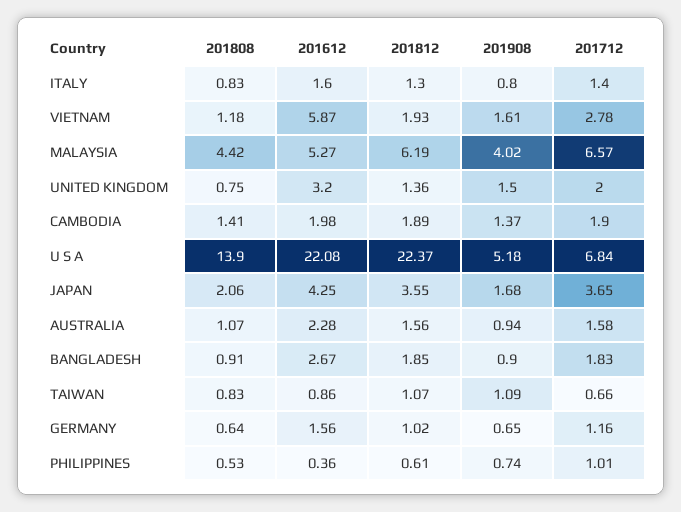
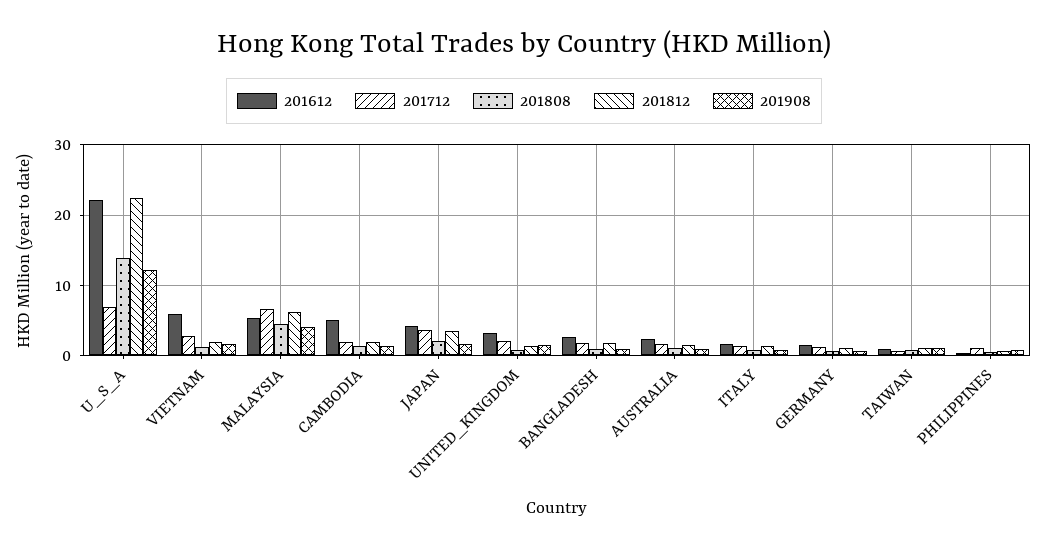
  {
    "201808": {
      "ITALY": 0.83,
      "VIETNAM": 1.18,
      "MALAYSIA": 4.42,
      "UNITED KINGDOM": 0.75,
      "CAMBODIA": 1.41,
      "U S A": 13.9,
      "JAPAN": 2.06,
      "AUSTRALIA": 1.07,
      "BANGLADESH": 0.91,
      "TAIWAN": 0.83,
      "GERMANY": 0.64,
      "PHILIPPINES": 0.53
    },
    "201612": {
      "ITALY": 1.6,
      "VIETNAM": 5.87,
      "MALAYSIA": 5.27,
      "UNITED KINGDOM": 3.2,
-     "CAMBODIA": 1.98,
+     "CAMBODIA": 5,
      "U S A": 22.08,
      "JAPAN": 4.25,
      "AUSTRALIA": 2.28,
      "BANGLADESH": 2.67,
      "TAIWAN": 0.86,
      "GERMANY": 1.56,
      "PHILIPPINES": 0.36
    },
    "201812": {
      "ITALY": 1.3,
      "VIETNAM": 1.93,
      "MALAYSIA": 6.19,
      "UNITED KINGDOM": 1.36,
      "CAMBODIA": 1.89,
      "U S A": 22.37,
      "JAPAN": 3.55,
      "AUSTRALIA": 1.56,
      "BANGLADESH": 1.85,
      "TAIWAN": 1.07,
      "GERMANY": 1.02,
      "PHILIPPINES": 0.61
    },
    "201908": {
      "ITALY": 0.8,
      "VIETNAM": 1.61,
      "MALAYSIA": 4.02,
      "UNITED KINGDOM": 1.5,
      "CAMBODIA": 1.37,
-     "U S A": 5.18,
+     "U S A": 12,
      "JAPAN": 1.68,
      "AUSTRALIA": 0.94,
      "BANGLADESH": 0.9,
      "TAIWAN": 1.09,
      "GERMANY": 0.65,
      "PHILIPPINES": 0.74
    },
    "201712": {
      "ITALY": 1.4,
      "VIETNAM": 2.78,
      "MALAYSIA": 6.57,
      "UNITED KINGDOM": 2,
      "CAMBODIA": 1.9,
      "U S A": 6.84,
      "JAPAN": 3.65,
      "AUSTRALIA": 1.58,
      "BANGLADESH": 1.83,
      "TAIWAN": 0.66,
      "GERMANY": 1.16,
      "PHILIPPINES": 1.01
    }
  }

